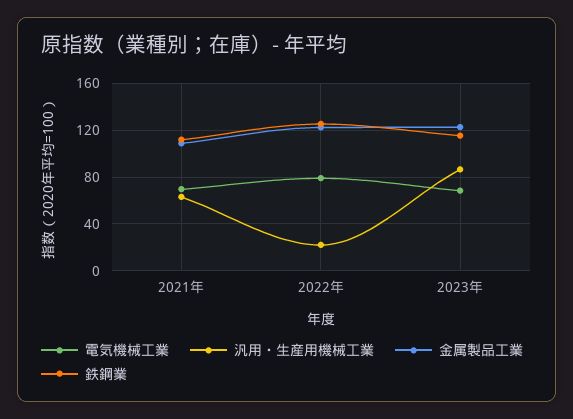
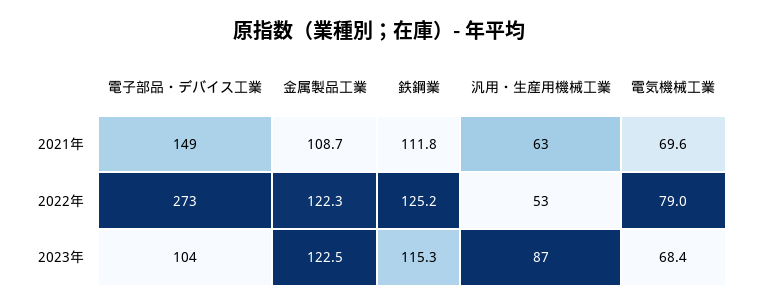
  {
    "電気機械工業": {
      "2021年": 69.6,
      "2022年": 79,
      "2023年": 68.4
    },
    "汎用・生産用機械工業": {
      "2021年": 63,
-     "2022年": 20,
+     "2022年": 53,
      "2023年": 87
    },
    "金属製品工業": {
      "2021年": 108.7,
      "2022年": 122.3,
      "2023年": 122.5
    },
    "鉄鋼業": {
      "2021年": 111.8,
      "2022年": 125.2,
      "2023年": 115.3
-   }
+   },
+   "電子部品・デバイス工業": {
+     "2021年": 149,
+     "2022年": 273,
+     "2023年": 104
+   }
  }

